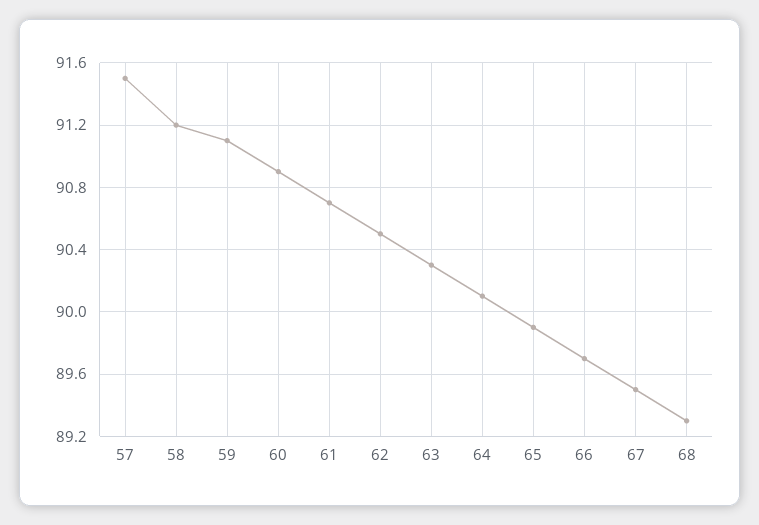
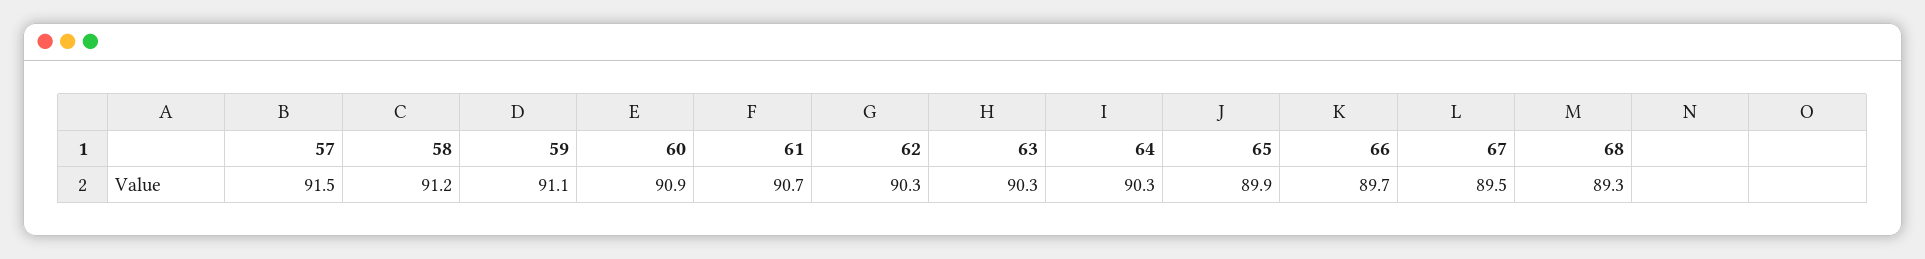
  {
    "57": 91.5,
    "58": 91.2,
    "59": 91.1,
    "60": 90.9,
    "61": 90.7,
-   "62": 90.5,
+   "62": 90.3,
    "63": 90.3,
-   "64": 90.1,
+   "64": 90.3,
    "65": 89.9,
    "66": 89.7,
    "67": 89.5,
    "68": 89.3
  }

